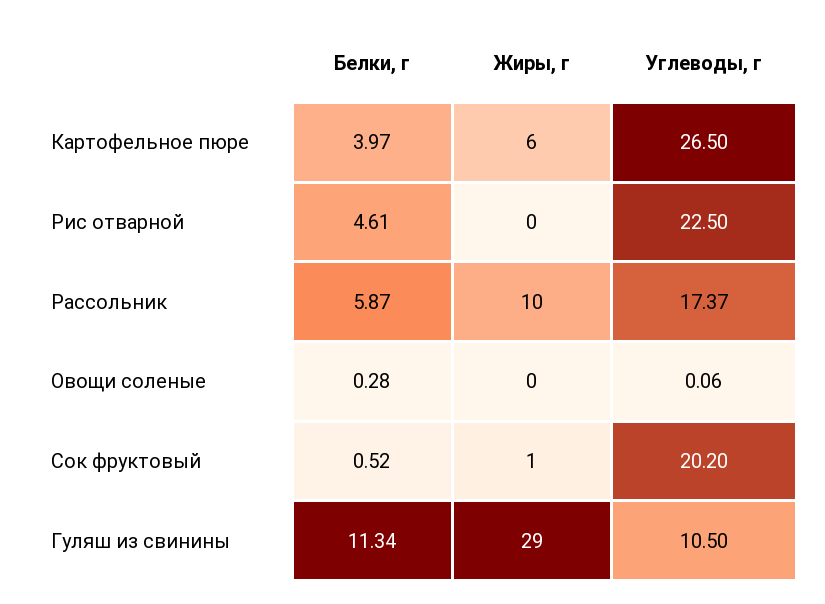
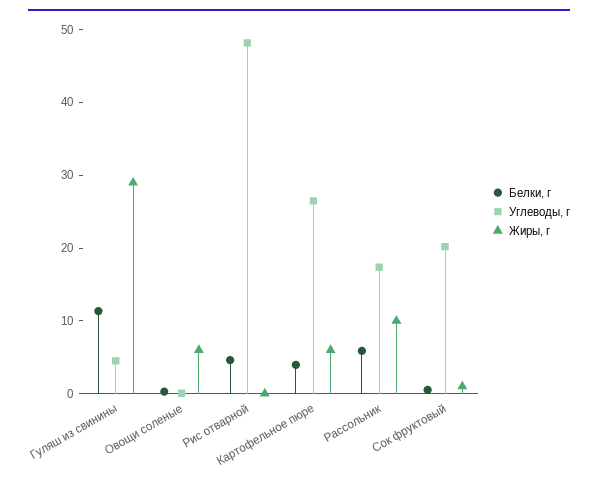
  {
    "Белки, г": {
      "Картофельное пюре": 3.97,
      "Рис отварной": 4.61,
      "Рассольник": 5.87,
      "Овощи соленые": 0.28,
      "Сок фруктовый": 0.52,
      "Гуляш из свинины": 11.34
    },
    "Жиры, г": {
      "Картофельное пюре": 6,
      "Рис отварной": 0,
      "Рассольник": 10,
-     "Овощи соленые": 0,
+     "Овощи соленые": 6,
      "Сок фруктовый": 1,
      "Гуляш из свинины": 29
    },
    "Углеводы, г": {
      "Картофельное пюре": 26.5,
-     "Рис отварной": 22.5,
+     "Рис отварной": 48,
      "Рассольник": 17.37,
      "Овощи соленые": 0.06,
      "Сок фруктовый": 20.2,
-     "Гуляш из свинины": 10.5
+     "Гуляш из свинины": 4
    }
  }

